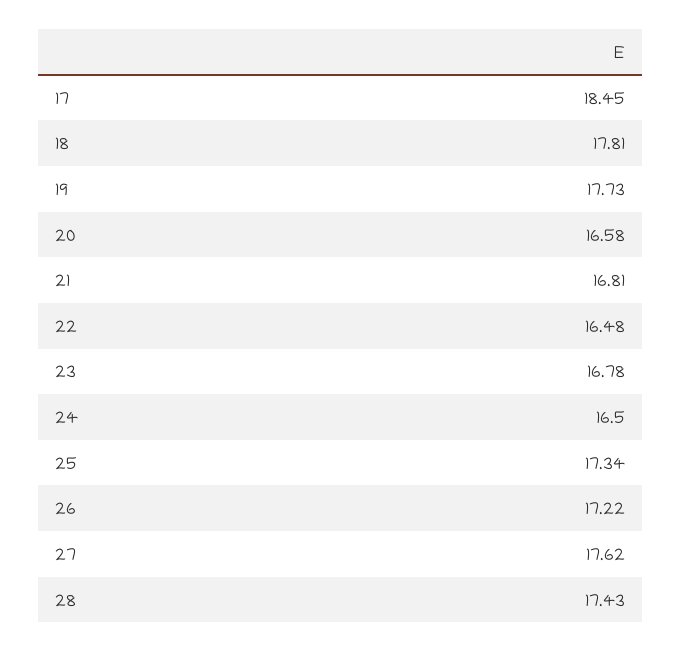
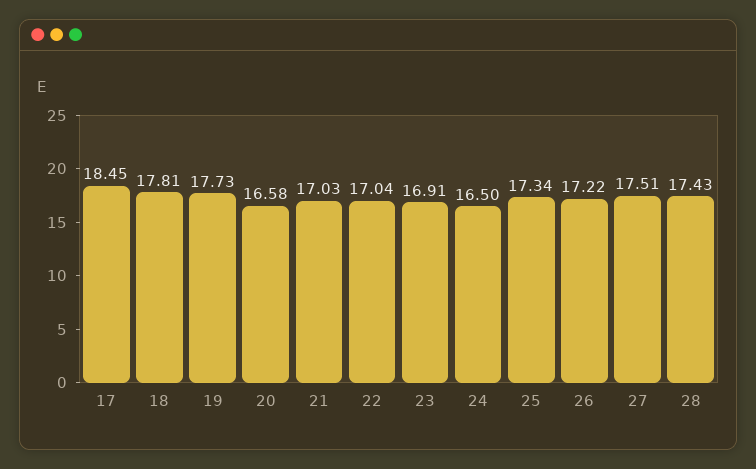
  {
    "17": 18.45,
    "18": 17.81,
    "19": 17.73,
    "20": 16.58,
-   "21": 16.81,
+   "21": 17.03,
-   "22": 16.48,
+   "22": 17.04,
-   "23": 16.78,
+   "23": 16.91,
    "24": 16.5,
    "25": 17.34,
    "26": 17.22,
-   "27": 17.62,
+   "27": 17.51,
    "28": 17.43
  }

